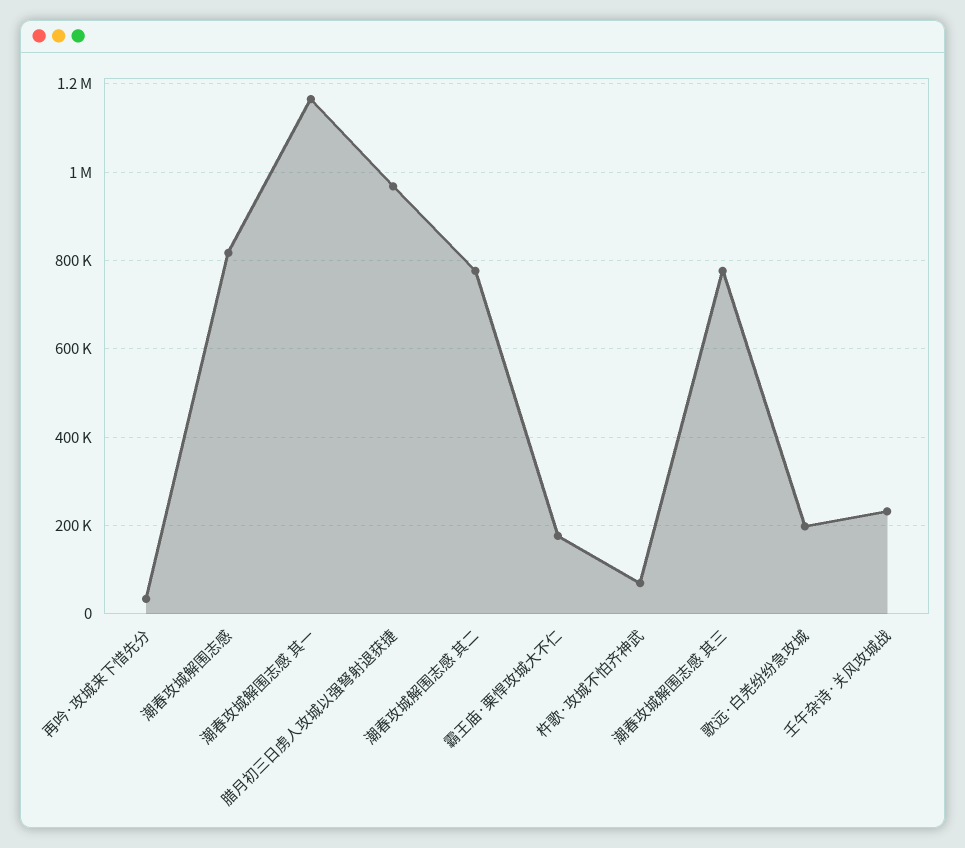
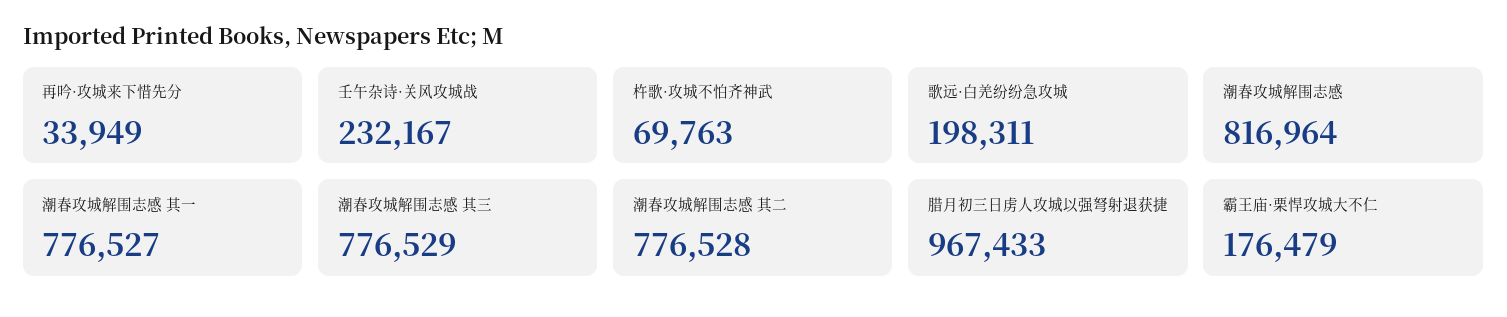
  {
    "再吟·攻城来下惜先分": 33949,
    "潮春攻城解围志感": 816964,
-   "潮春攻城解围志感 其一": 1160000,
+   "潮春攻城解围志感 其一": 776527,
    "腊月初三日虏人攻城以强弩射退获捷": 967433,
    "潮春攻城解围志感 其二": 776528,
    "霸王庙·栗悍攻城大不仁": 176479,
    "杵歌·攻城不怕齐神武": 69763,
    "潮春攻城解围志感 其三": 776529,
    "歌远·白羌纷纷急攻城": 198311,
    "壬午杂诗·关风攻城战": 232167
  }

